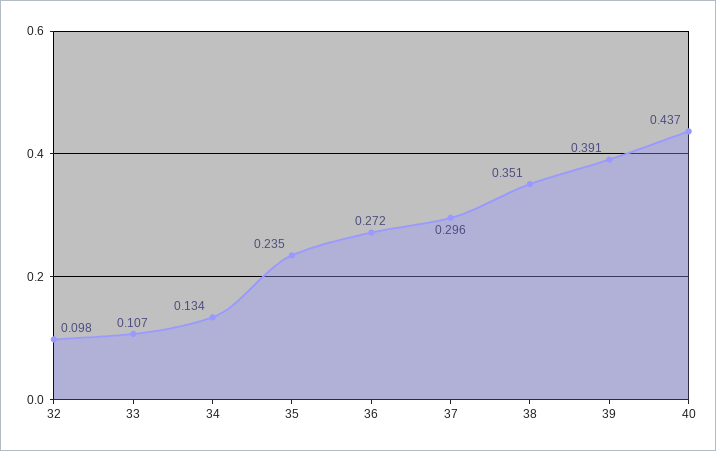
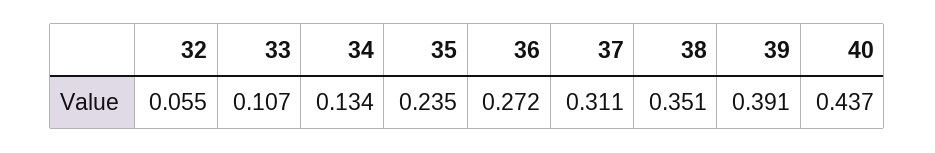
  {
-   "32": 0.098,
+   "32": 0.055,
    "33": 0.107,
    "34": 0.134,
    "35": 0.235,
    "36": 0.272,
-   "37": 0.296,
+   "37": 0.311,
    "38": 0.351,
    "39": 0.391,
    "40": 0.437
  }

